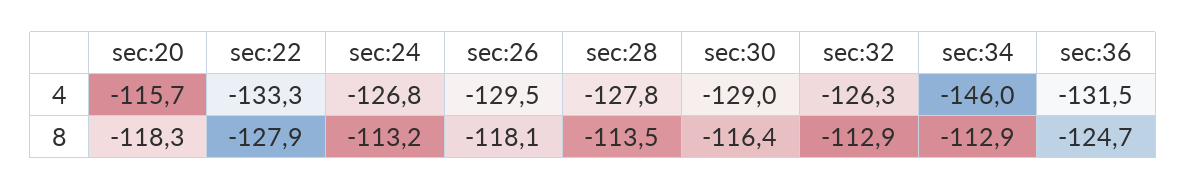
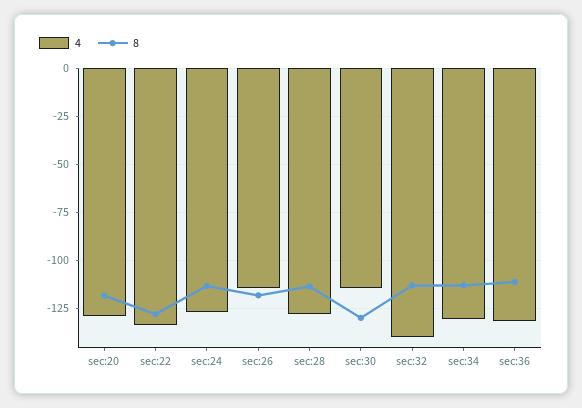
  {
    "4": {
-     "sec:20": -115.7,
+     "sec:20": -130,
      "sec:22": -133.3,
      "sec:24": -126.8,
-     "sec:26": -129.5,
+     "sec:26": -115,
      "sec:28": -127.8,
-     "sec:30": -129,
+     "sec:30": -115,
-     "sec:32": -126.3,
+     "sec:32": -140,
-     "sec:34": -146,
+     "sec:34": -130,
      "sec:36": -131.5
    },
    "8": {
      "sec:20": -118.3,
      "sec:22": -127.9,
      "sec:24": -113.2,
      "sec:26": -118.1,
      "sec:28": -113.5,
-     "sec:30": -116.4,
+     "sec:30": -130,
      "sec:32": -112.9,
      "sec:34": -112.9,
-     "sec:36": -124.7
+     "sec:36": -110
    }
  }

